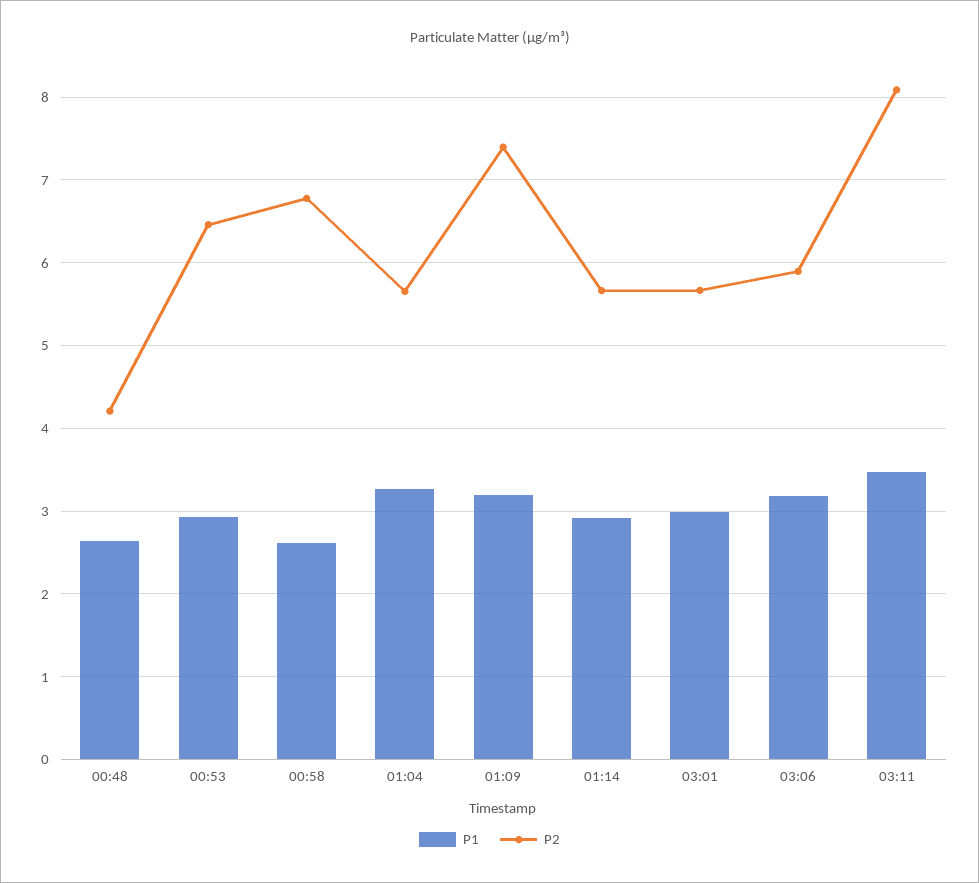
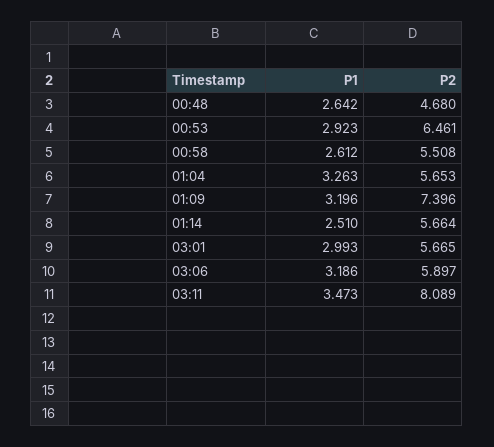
  {
    "P1": {
      "00:48": 2.642,
      "00:53": 2.923,
      "00:58": 2.612,
      "01:04": 3.263,
      "01:09": 3.196,
-     "01:14": 2.9,
+     "01:14": 2.51,
      "03:01": 2.993,
      "03:06": 3.186,
      "03:11": 3.473
    },
    "P2": {
-     "00:48": 4.2,
+     "00:48": 4.68,
      "00:53": 6.461,
-     "00:58": 6.8,
+     "00:58": 5.508,
      "01:04": 5.653,
      "01:09": 7.396,
      "01:14": 5.664,
      "03:01": 5.665,
      "03:06": 5.897,
      "03:11": 8.089
    }
  }

